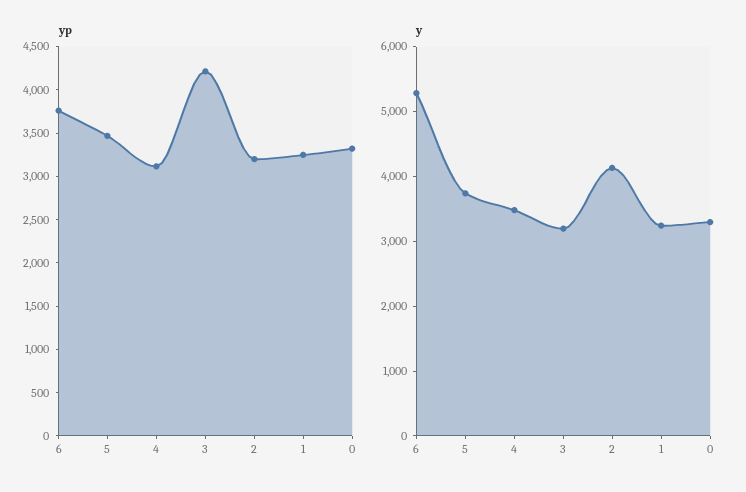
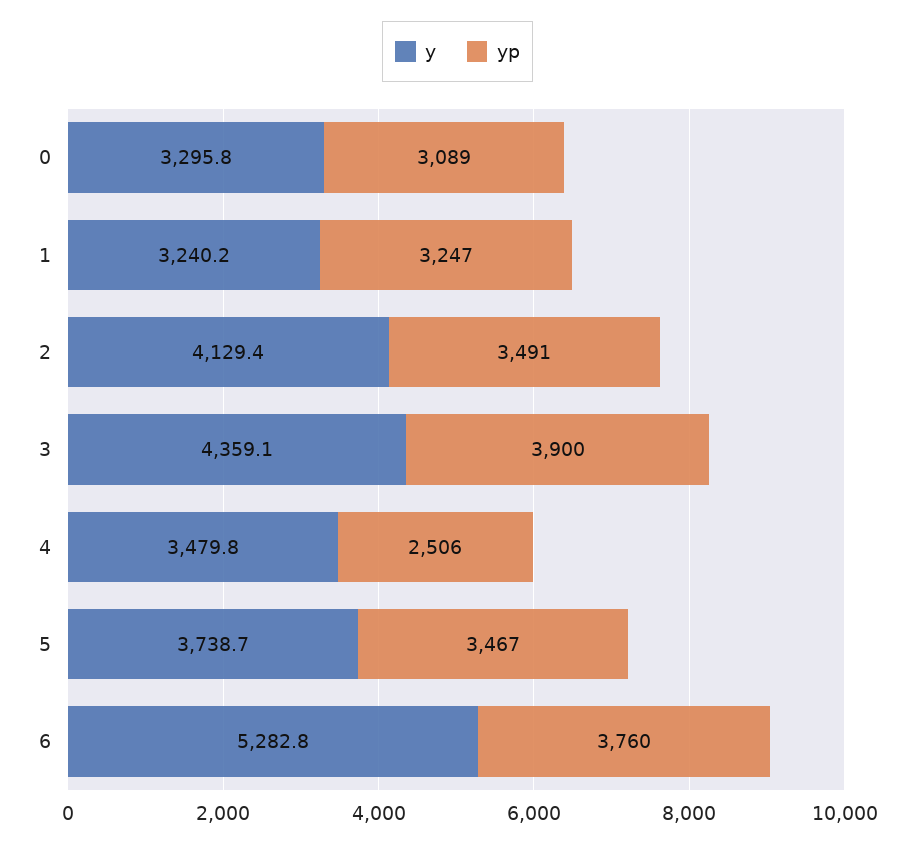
  {
    "yp": {
      "6": 3760,
      "5": 3467,
-     "4": 3100,
+     "4": 2506,
-     "3": 4200,
+     "3": 3900,
-     "2": 3200,
+     "2": 3491,
      "1": 3247,
-     "0": 3300
+     "0": 3089
    },
    "y": {
      "6": 5282.8,
      "5": 3738.7,
      "4": 3479.8,
-     "3": 3200,
+     "3": 4359.1,
      "2": 4129.4,
      "1": 3240.2,
      "0": 3295.8
    }
  }

